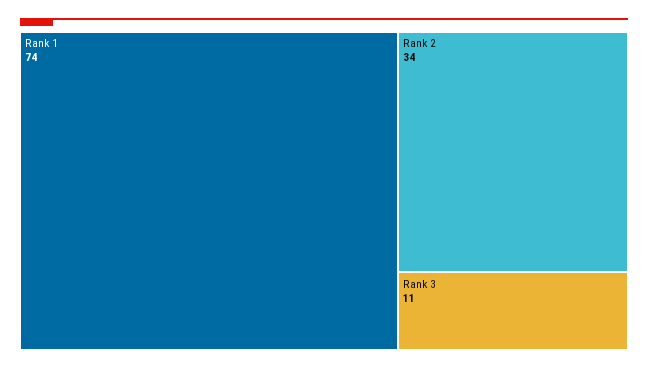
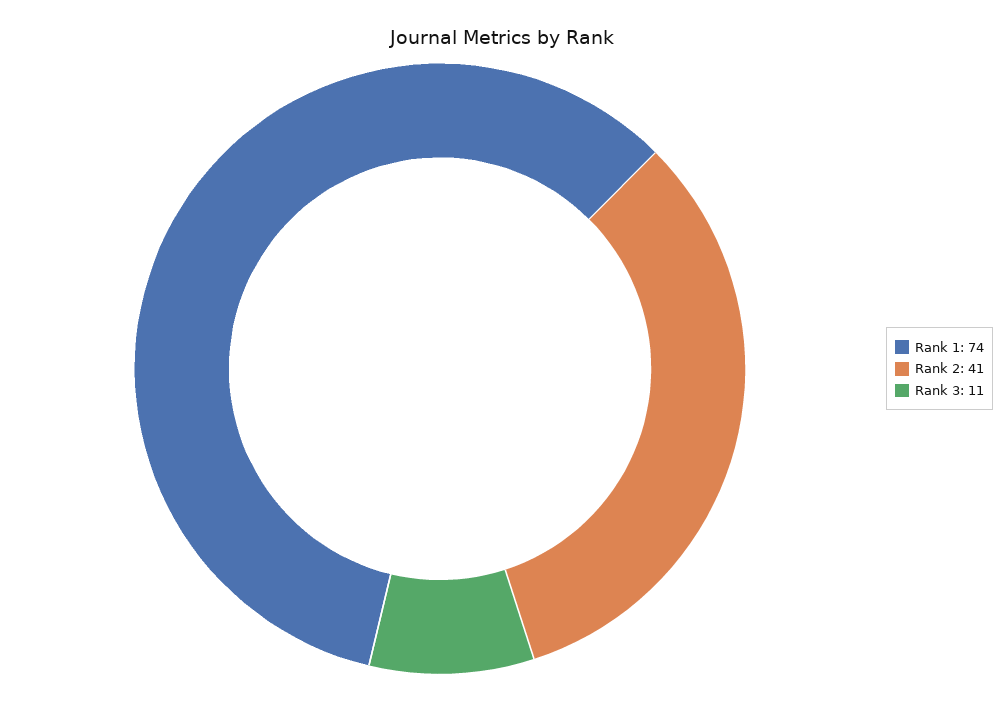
  {
    "Rank 1": 74,
-   "Rank 2": 34,
+   "Rank 2": 41,
    "Rank 3": 11
  }

